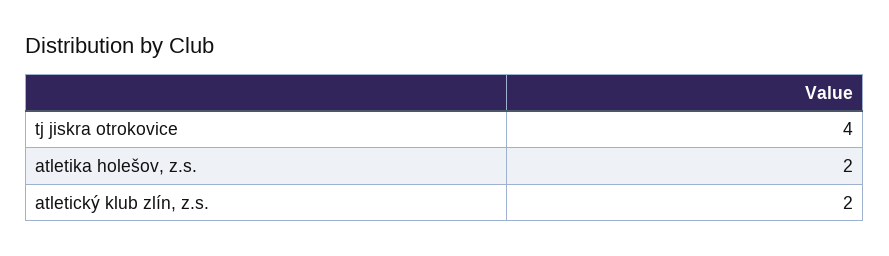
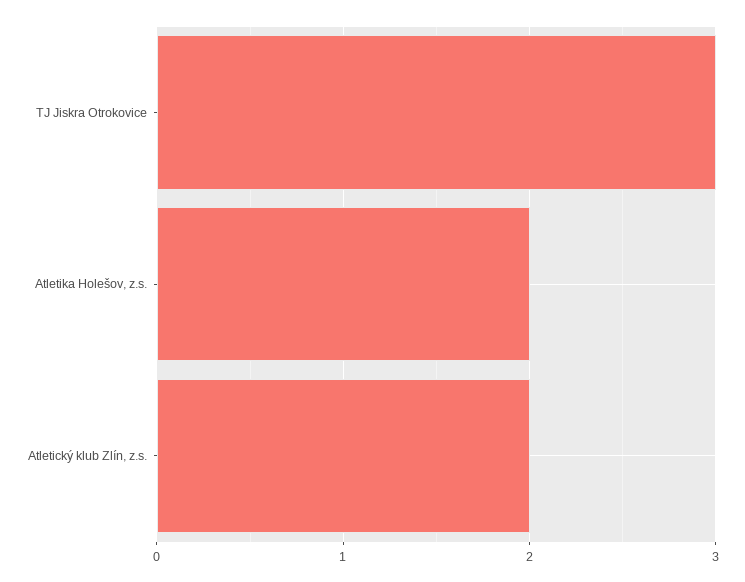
  {
-   "tj jiskra otrokovice": 4,
+   "tj jiskra otrokovice": 3,
    "atletika holešov, z.s.": 2,
    "atletický klub zlín, z.s.": 2
  }

